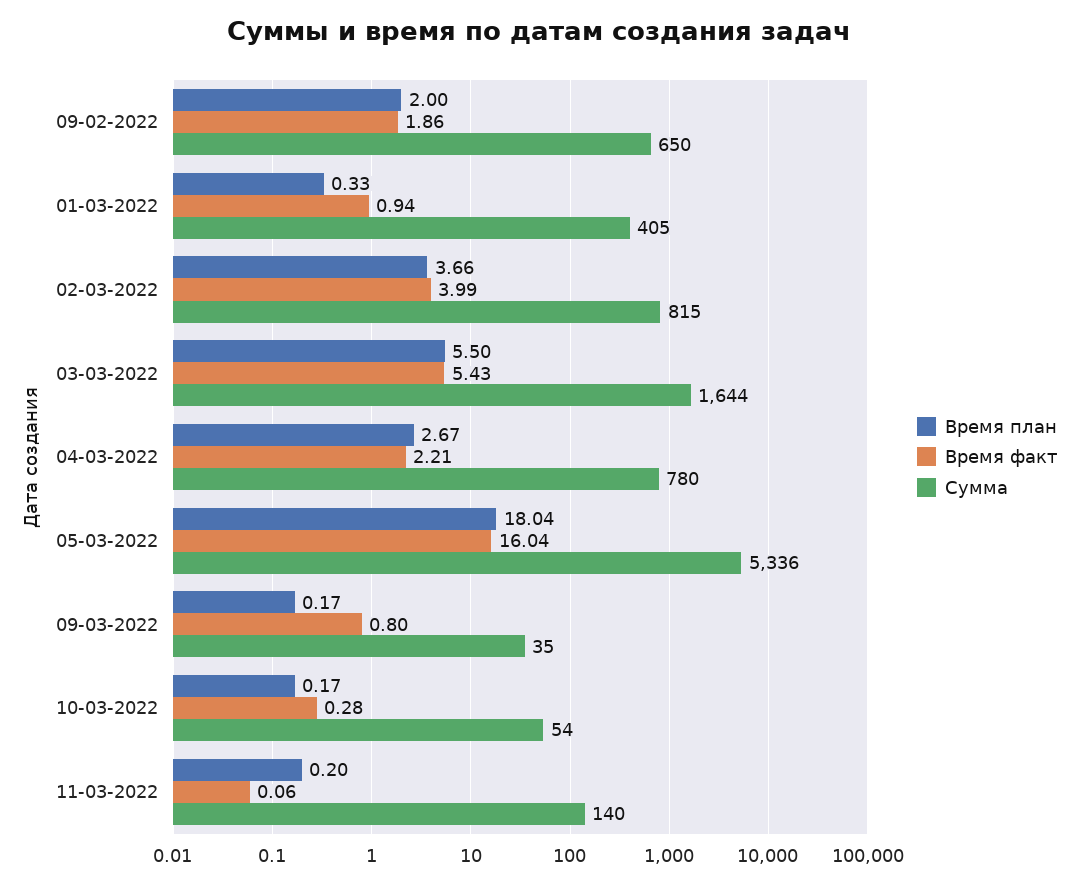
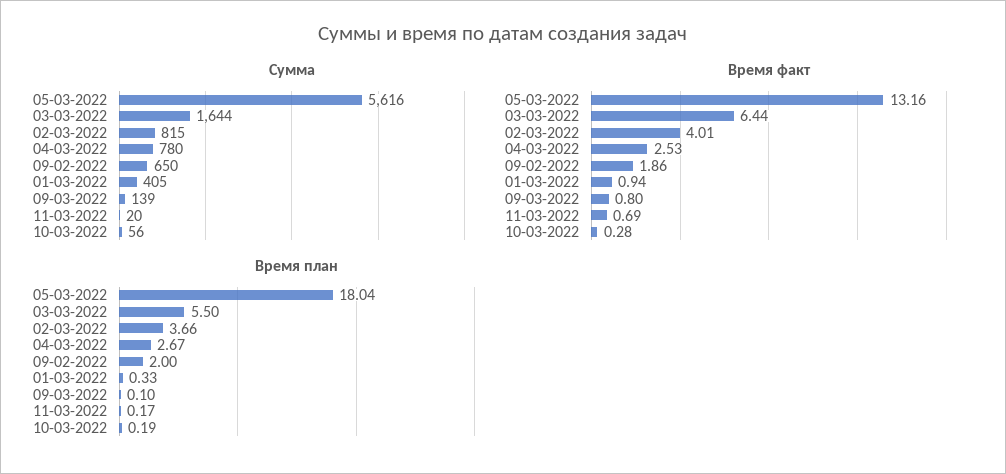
  {
    "Время план": {
      "09-02-2022": 2,
      "01-03-2022": 0.33,
      "02-03-2022": 3.66,
      "03-03-2022": 5.5,
      "04-03-2022": 2.67,
      "05-03-2022": 18.04,
-     "09-03-2022": 0.17,
+     "09-03-2022": 0.1,
-     "10-03-2022": 0.17,
+     "10-03-2022": 0.19,
-     "11-03-2022": 0.2
+     "11-03-2022": 0.17
    },
    "Время факт": {
      "09-02-2022": 1.86,
      "01-03-2022": 0.94,
-     "02-03-2022": 3.99,
+     "02-03-2022": 4.01,
-     "03-03-2022": 5.43,
+     "03-03-2022": 6.44,
-     "04-03-2022": 2.21,
+     "04-03-2022": 2.53,
-     "05-03-2022": 16.04,
+     "05-03-2022": 13.16,
      "09-03-2022": 0.8,
      "10-03-2022": 0.28,
-     "11-03-2022": 0.06
+     "11-03-2022": 0.69
    },
    "Сумма": {
      "09-02-2022": 650,
      "01-03-2022": 405,
      "02-03-2022": 815,
      "03-03-2022": 1644,
      "04-03-2022": 780,
-     "05-03-2022": 5336,
+     "05-03-2022": 5616,
-     "09-03-2022": 35,
+     "09-03-2022": 139,
-     "10-03-2022": 54,
+     "10-03-2022": 56,
-     "11-03-2022": 140
+     "11-03-2022": 20
    }
  }

